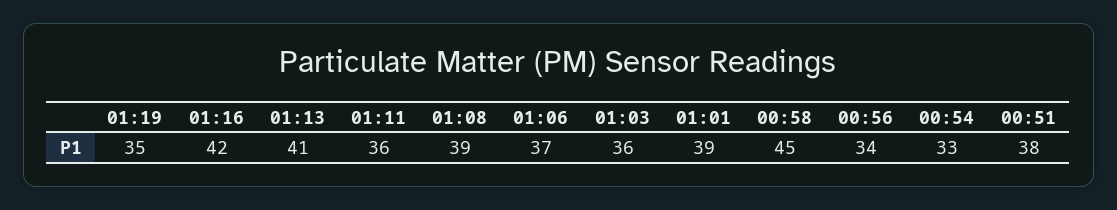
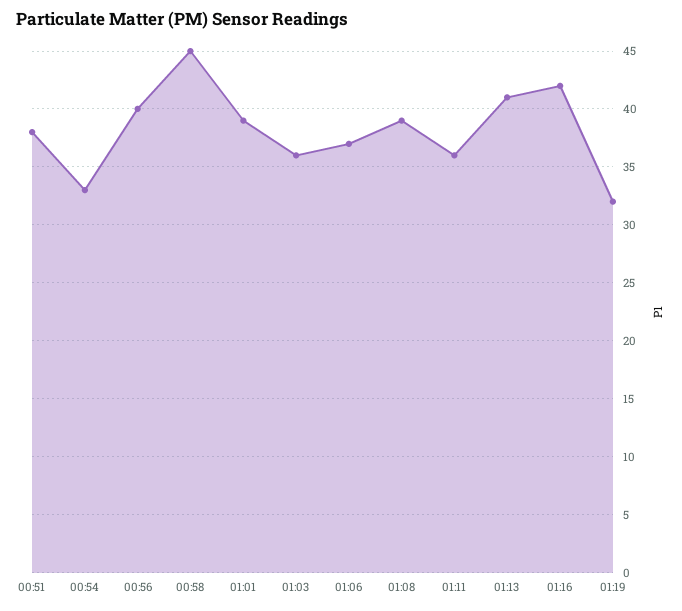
  {
-   "01:19": 35,
+   "01:19": 32,
    "01:16": 42,
    "01:13": 41,
    "01:11": 36,
    "01:08": 39,
    "01:06": 37,
    "01:03": 36,
    "01:01": 39,
    "00:58": 45,
-   "00:56": 34,
+   "00:56": 40,
    "00:54": 33,
    "00:51": 38
  }

